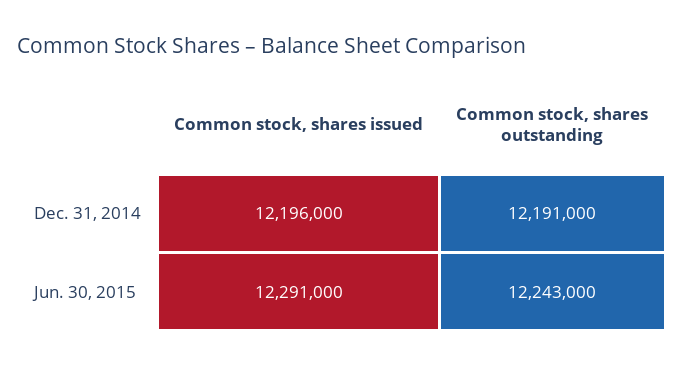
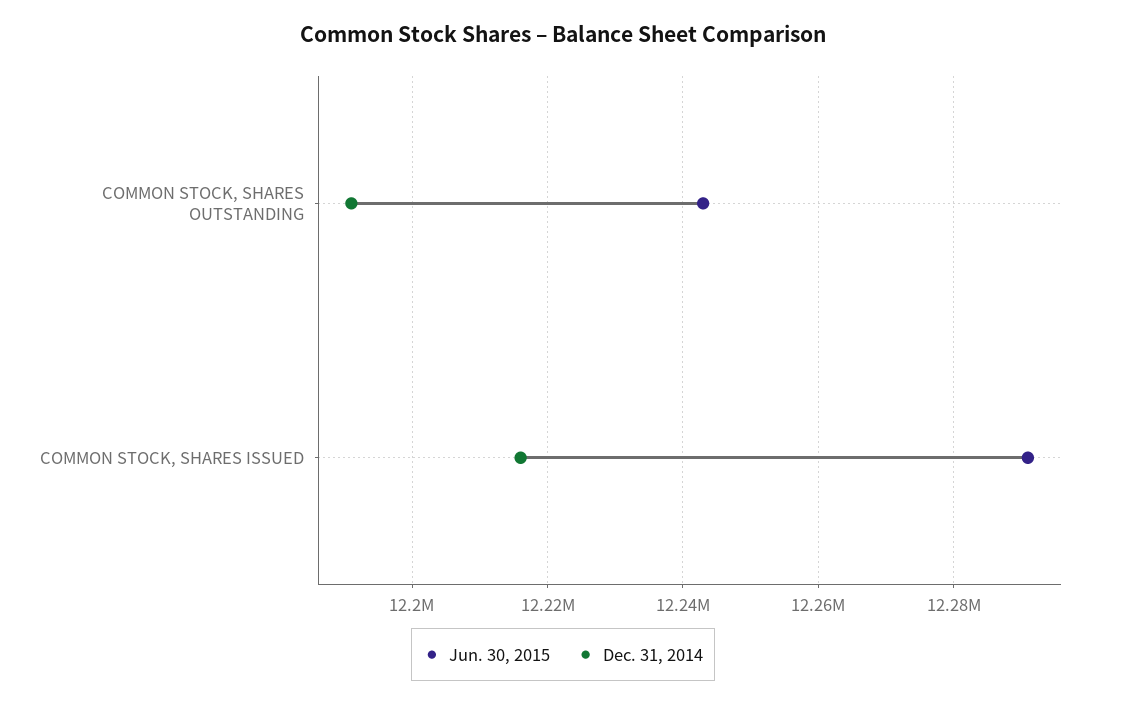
  {
    "Dec. 31, 2014": {
-     "Common stock, shares issued": 12196000,
+     "Common stock, shares issued": 12216000,
      "Common stock, shares outstanding": 12191000
    },
    "Jun. 30, 2015": {
      "Common stock, shares issued": 12291000,
      "Common stock, shares outstanding": 12243000
    }
  }

